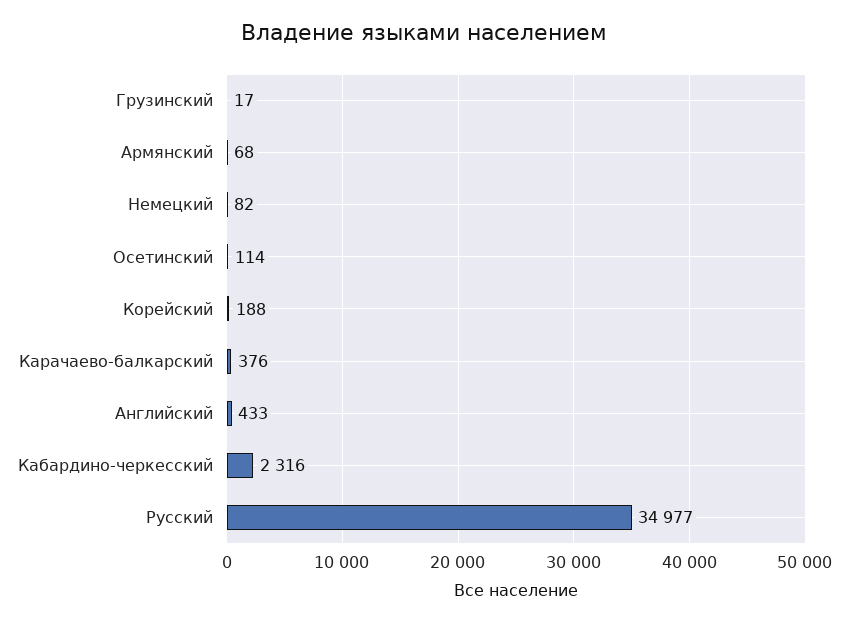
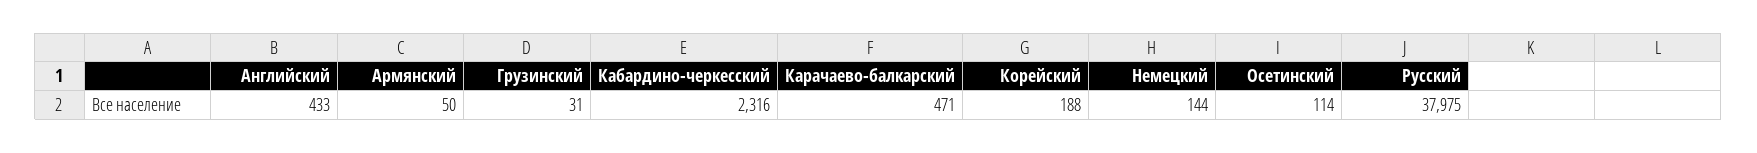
  {
-   "Грузинский": 17,
+   "Грузинский": 31,
-   "Армянский": 68,
+   "Армянский": 50,
-   "Немецкий": 82,
+   "Немецкий": 144,
    "Осетинский": 114,
    "Корейский": 188,
-   "Карачаево-балкарский": 376,
+   "Карачаево-балкарский": 471,
    "Английский": 433,
    "Кабардино-черкесский": 2316,
-   "Русский": 34977
+   "Русский": 37975
  }

